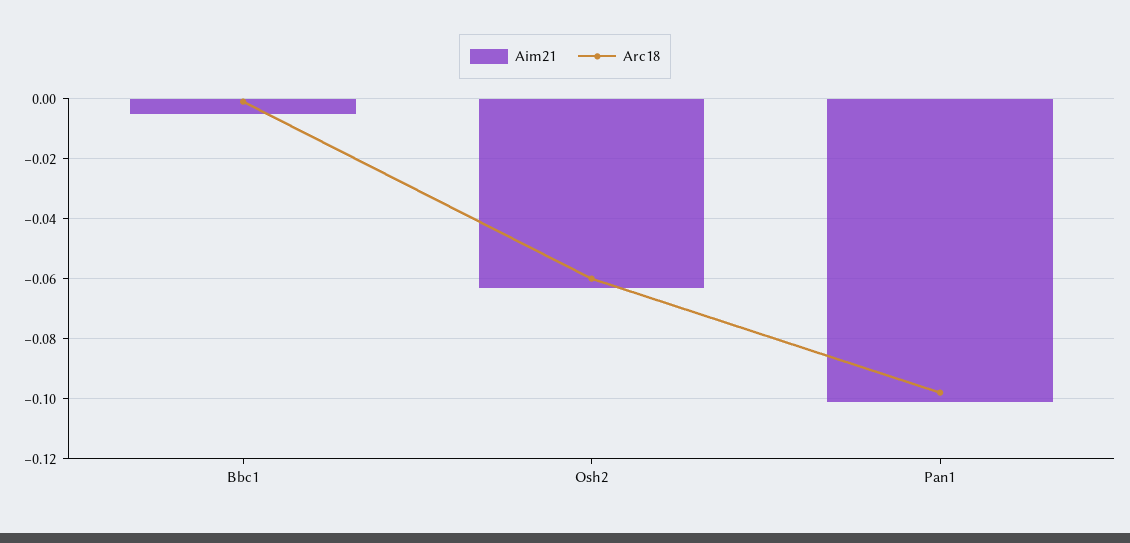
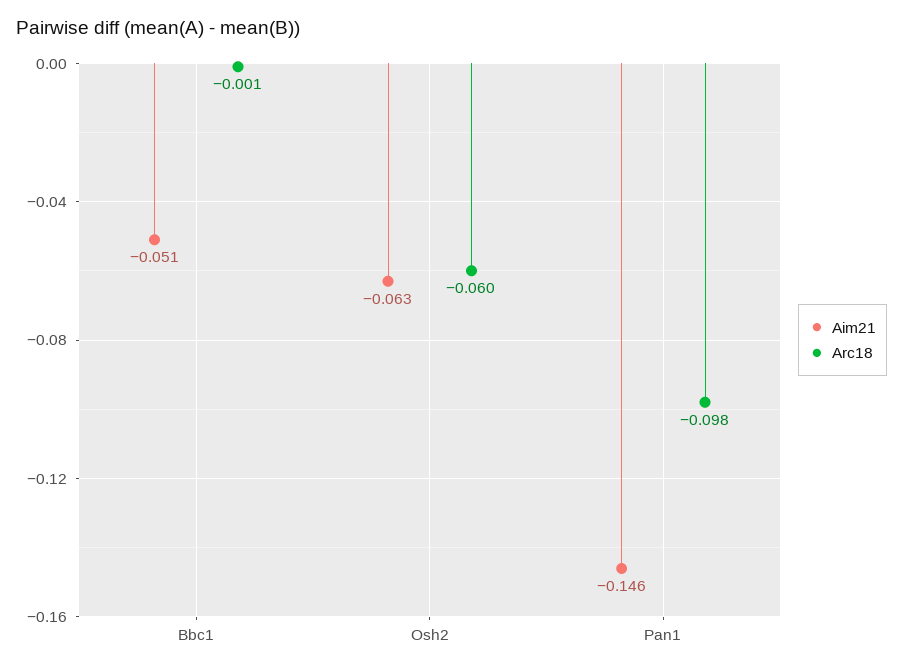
  {
    "Aim21": {
-     "Bbc1": -0.005,
+     "Bbc1": -0.051,
      "Osh2": -0.063,
-     "Pan1": -0.1
+     "Pan1": -0.146
    },
    "Arc18": {
      "Bbc1": -0.001,
      "Osh2": -0.06,
      "Pan1": -0.098
    }
  }

